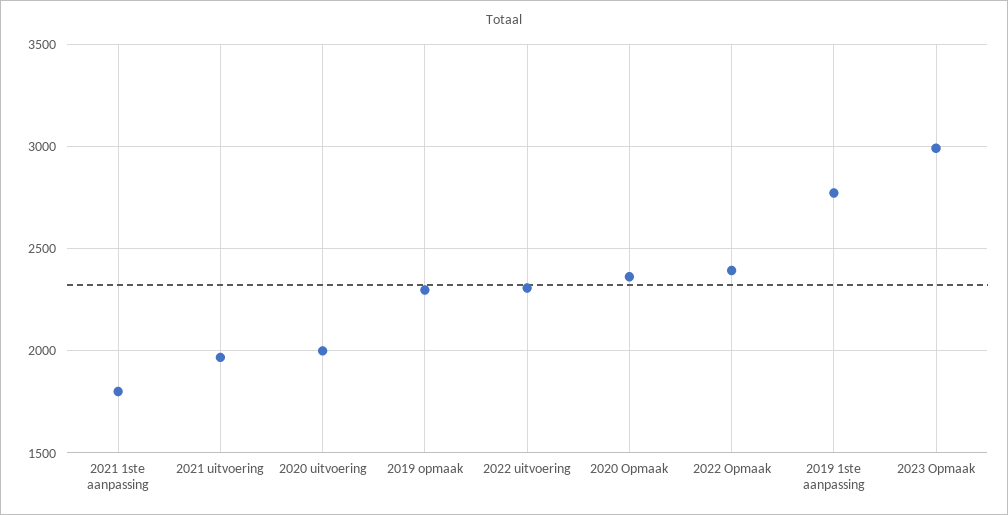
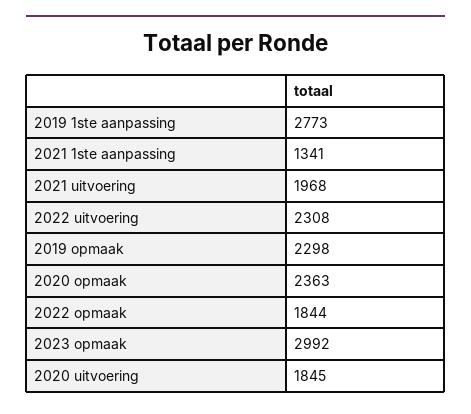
  {
-   "2021 1ste aanpassing": 1800,
+   "2021 1ste aanpassing": 1341,
    "2021 uitvoering": 1968,
-   "2020 uitvoering": 2000,
+   "2020 uitvoering": 1845,
    "2019 opmaak": 2298,
    "2022 uitvoering": 2308,
    "2020 Opmaak": 2363,
-   "2022 Opmaak": 2400,
+   "2022 Opmaak": 1844,
    "2019 1ste aanpassing": 2773,
    "2023 Opmaak": 2992
  }

